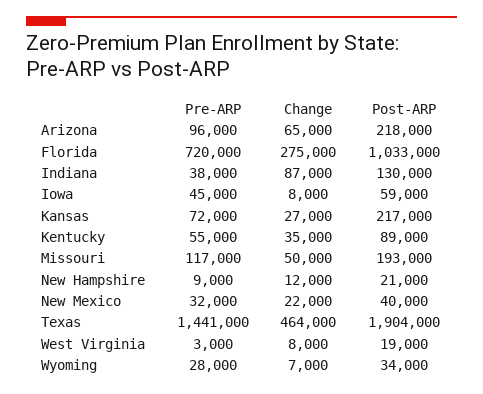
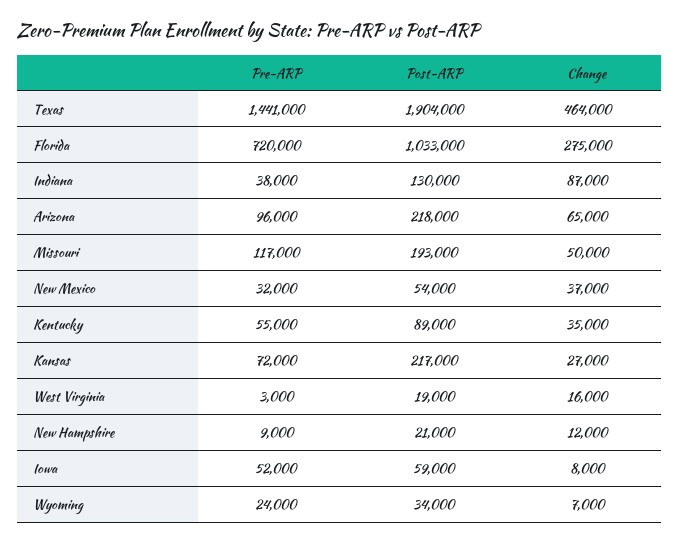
  {
    "Pre-ARP": {
      "Arizona": 96000,
      "Florida": 720000,
      "Indiana": 38000,
-     "Iowa": 45000,
+     "Iowa": 52000,
      "Kansas": 72000,
      "Kentucky": 55000,
      "Missouri": 117000,
      "New Hampshire": 9000,
      "New Mexico": 32000,
      "Texas": 1441000,
      "West Virginia": 3000,
-     "Wyoming": 28000
+     "Wyoming": 24000
    },
    "Change": {
      "Arizona": 65000,
      "Florida": 275000,
      "Indiana": 87000,
      "Iowa": 8000,
      "Kansas": 27000,
      "Kentucky": 35000,
      "Missouri": 50000,
      "New Hampshire": 12000,
-     "New Mexico": 22000,
+     "New Mexico": 37000,
      "Texas": 464000,
-     "West Virginia": 8000,
+     "West Virginia": 16000,
      "Wyoming": 7000
    },
    "Post-ARP": {
      "Arizona": 218000,
      "Florida": 1033000,
      "Indiana": 130000,
      "Iowa": 59000,
      "Kansas": 217000,
      "Kentucky": 89000,
      "Missouri": 193000,
      "New Hampshire": 21000,
-     "New Mexico": 40000,
+     "New Mexico": 54000,
      "Texas": 1904000,
      "West Virginia": 19000,
      "Wyoming": 34000
    }
  }

